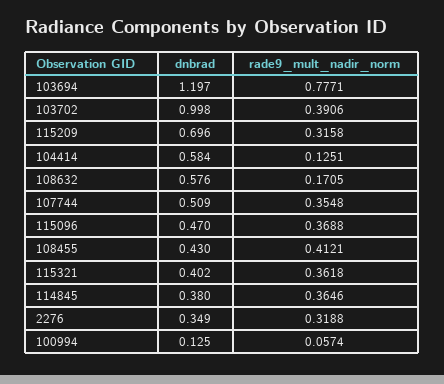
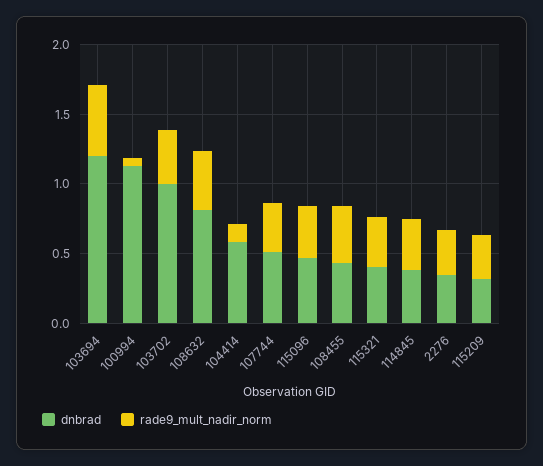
  {
    "dnbrad": {
      "103694": 1.197,
      "103702": 0.998,
-     "115209": 0.696,
+     "115209": 0.3,
      "104414": 0.584,
-     "108632": 0.576,
+     "108632": 0.8,
      "107744": 0.509,
      "115096": 0.47,
      "108455": 0.43,
      "115321": 0.402,
      "114845": 0.38,
      "2276": 0.349,
-     "100994": 0.125
+     "100994": 1.1
    },
    "rade9_mult_nadir_norm": {
-     "103694": 0.7771,
+     "103694": 0.5,
      "103702": 0.3906,
      "115209": 0.3158,
      "104414": 0.1251,
-     "108632": 0.1705,
+     "108632": 0.4,
      "107744": 0.3548,
      "115096": 0.3688,
      "108455": 0.4121,
      "115321": 0.3618,
      "114845": 0.3646,
      "2276": 0.3188,
      "100994": 0.0574
    }
  }

